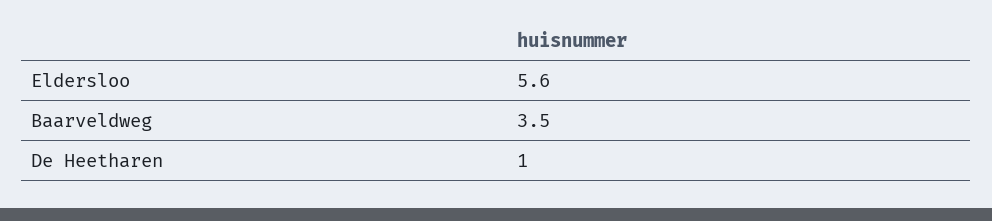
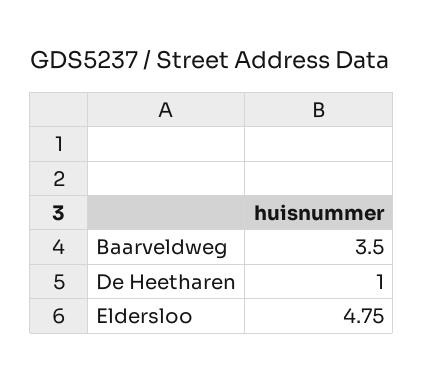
  {
-   "Eldersloo": 5.6,
+   "Eldersloo": 4.75,
    "Baarveldweg": 3.5,
    "De Heetharen": 1
  }

